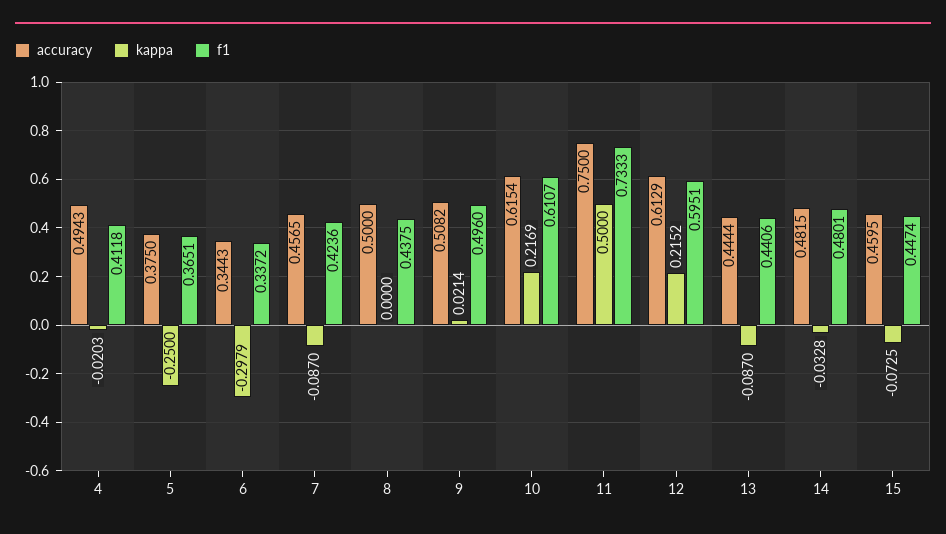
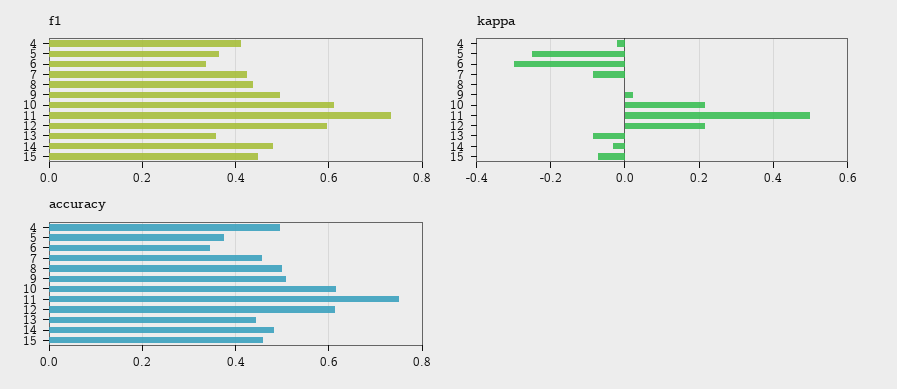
  {
    "accuracy": {
      "4": 0.4943,
      "5": 0.375,
      "6": 0.3443,
      "7": 0.4565,
      "8": 0.5,
      "9": 0.5082,
      "10": 0.6154,
      "11": 0.75,
      "12": 0.6129,
      "13": 0.4444,
      "14": 0.4815,
      "15": 0.4595
    },
    "kappa": {
      "4": -0.0203,
      "5": -0.25,
      "6": -0.2979,
      "7": -0.087,
      "8": 0,
      "9": 0.0214,
      "10": 0.2169,
      "11": 0.5,
      "12": 0.2152,
      "13": -0.087,
      "14": -0.0328,
      "15": -0.0725
    },
    "f1": {
      "4": 0.4118,
      "5": 0.3651,
      "6": 0.3372,
      "7": 0.4236,
      "8": 0.4375,
      "9": 0.496,
      "10": 0.6107,
      "11": 0.7333,
      "12": 0.5951,
-     "13": 0.4406,
+     "13": 0.36,
      "14": 0.4801,
      "15": 0.4474
    }
  }

